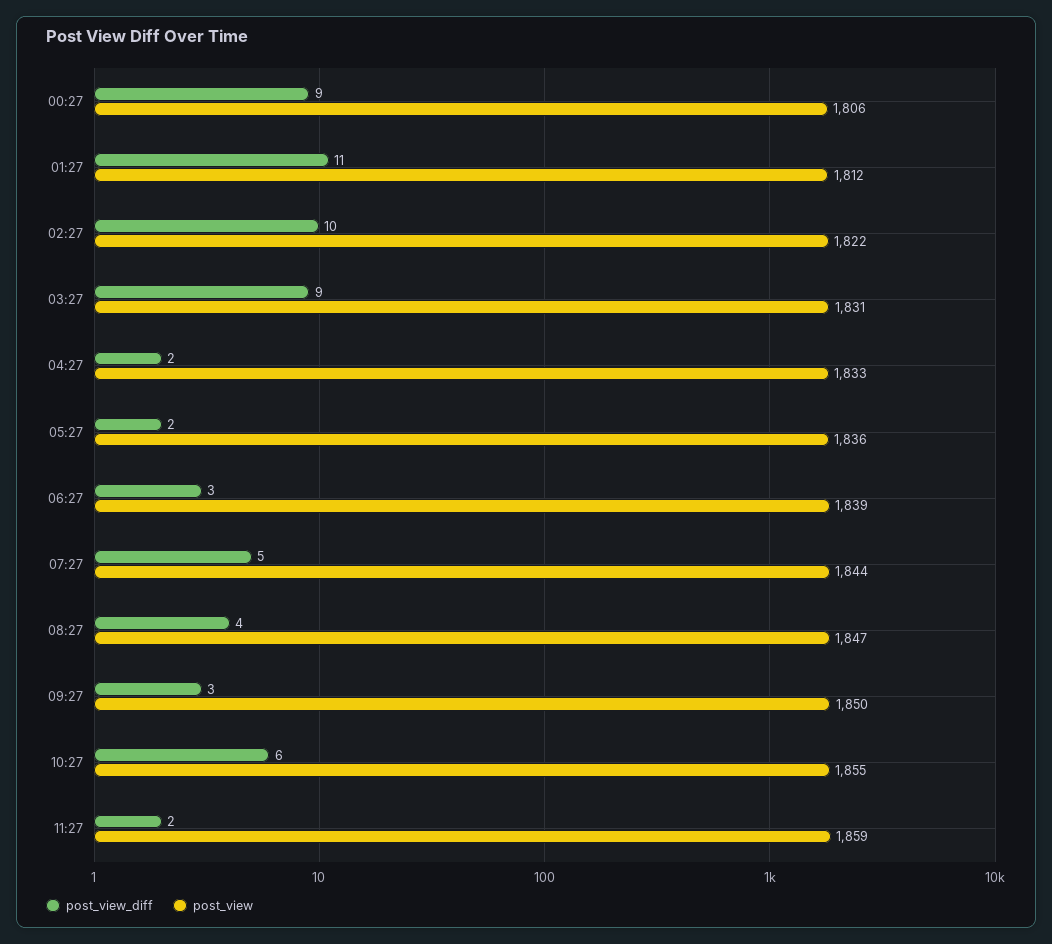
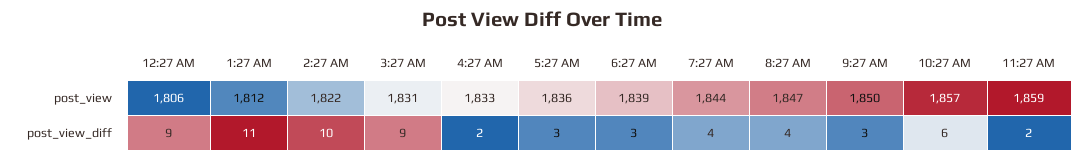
  {
    "post_view_diff": {
      "00:27": 9,
      "01:27": 11,
      "02:27": 10,
      "03:27": 9,
      "04:27": 2,
-     "05:27": 2,
+     "05:27": 3,
      "06:27": 3,
-     "07:27": 5,
+     "07:27": 4,
      "08:27": 4,
      "09:27": 3,
      "10:27": 6,
      "11:27": 2
    },
    "post_view": {
      "00:27": 1806,
      "01:27": 1812,
      "02:27": 1822,
      "03:27": 1831,
      "04:27": 1833,
      "05:27": 1836,
      "06:27": 1839,
      "07:27": 1844,
      "08:27": 1847,
      "09:27": 1850,
-     "10:27": 1855,
+     "10:27": 1857,
      "11:27": 1859
    }
  }

